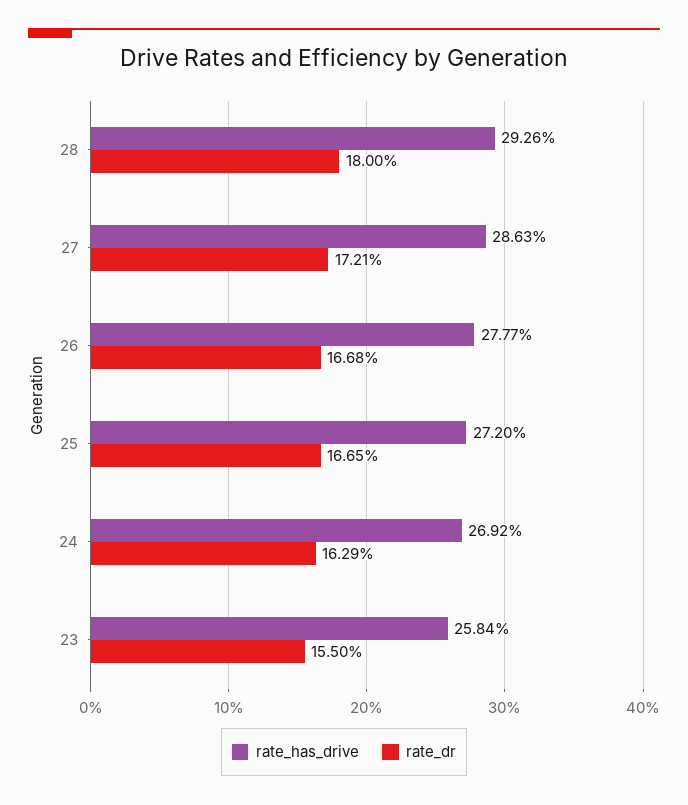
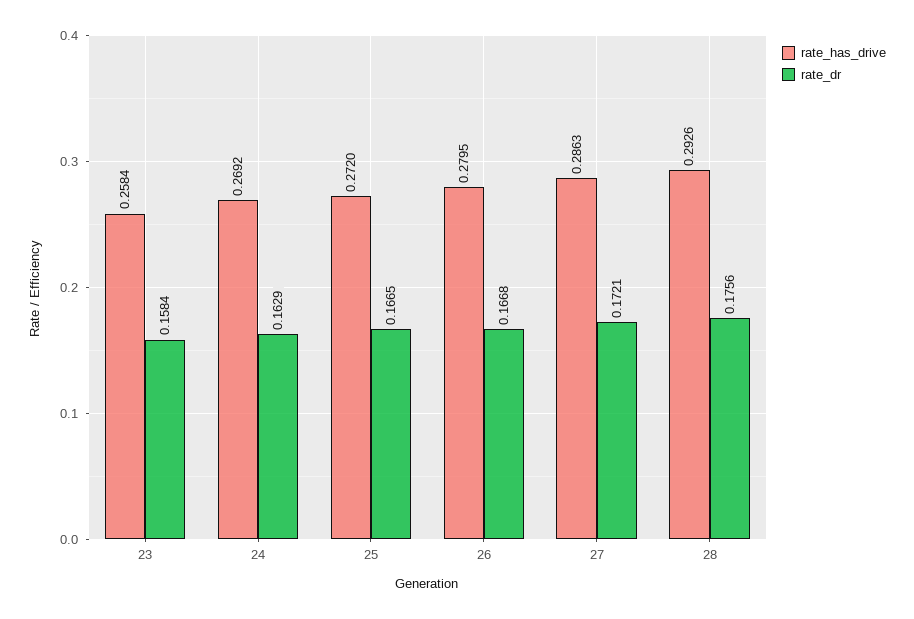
  {
    "rate_has_drive": {
      "28": 0.2926,
      "27": 0.2863,
-     "26": 0.2777,
+     "26": 0.2795,
      "25": 0.272,
      "24": 0.2692,
      "23": 0.2584
    },
    "rate_dr": {
-     "28": 0.18,
+     "28": 0.1756,
      "27": 0.1721,
      "26": 0.1668,
      "25": 0.1665,
      "24": 0.1629,
-     "23": 0.155
+     "23": 0.1584
    }
  }

